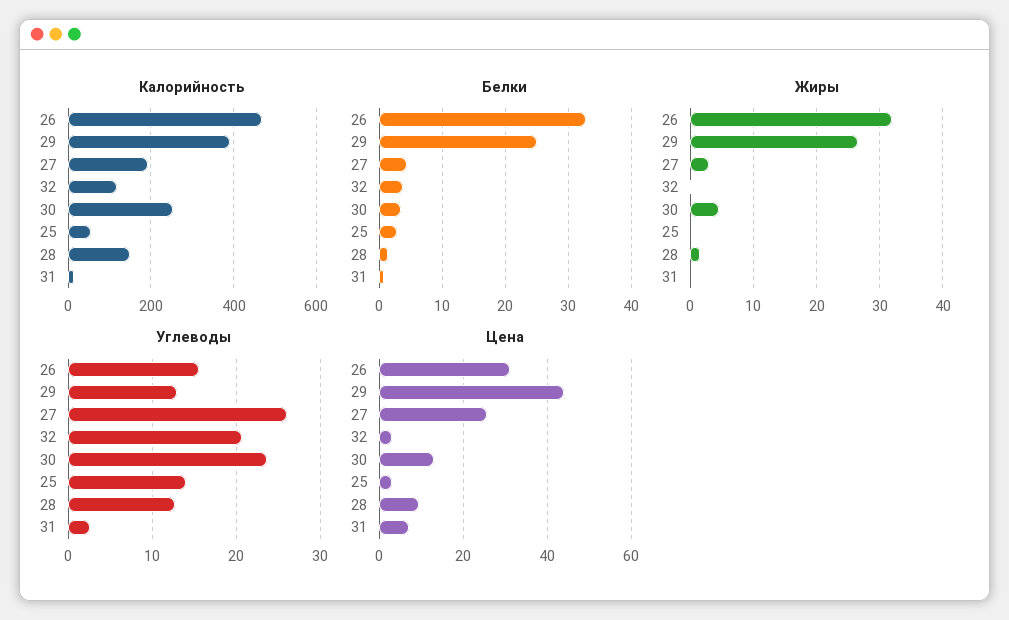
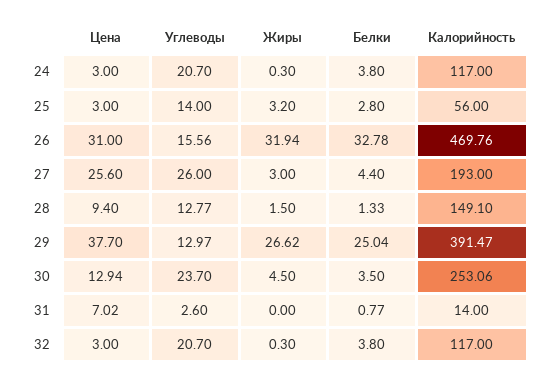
  {
    "Калорийность": {
      "26": 469.76,
      "29": 391.47,
      "27": 193,
      "32": 117,
      "30": 253.06,
      "25": 56,
      "28": 149.1,
-     "31": 14
+     "31": 14,
+     "24": 117
    },
    "Белки": {
      "26": 32.78,
      "29": 25.04,
      "27": 4.4,
      "32": 3.8,
      "30": 3.5,
      "25": 2.8,
      "28": 1.33,
-     "31": 0.77
+     "31": 0.77,
+     "24": 3.8
    },
    "Жиры": {
      "26": 31.94,
      "29": 26.62,
      "27": 3,
      "32": 0.3,
      "30": 4.5,
-     "25": 0,
+     "25": 3.2,
      "28": 1.5,
-     "31": 0
+     "31": 0,
+     "24": 0.3
    },
    "Углеводы": {
      "26": 15.56,
      "29": 12.97,
      "27": 26,
      "32": 20.7,
      "30": 23.7,
      "25": 14,
      "28": 12.77,
-     "31": 2.6
+     "31": 2.6,
+     "24": 20.7
    },
    "Цена": {
      "26": 31,
-     "29": 44,
+     "29": 37.7,
      "27": 25.6,
      "32": 3,
      "30": 12.94,
      "25": 3,
      "28": 9.4,
-     "31": 7.02
+     "31": 7.02,
+     "24": 3
    }
  }

